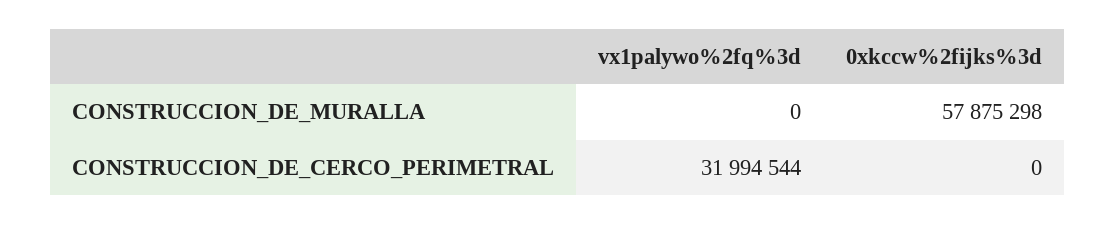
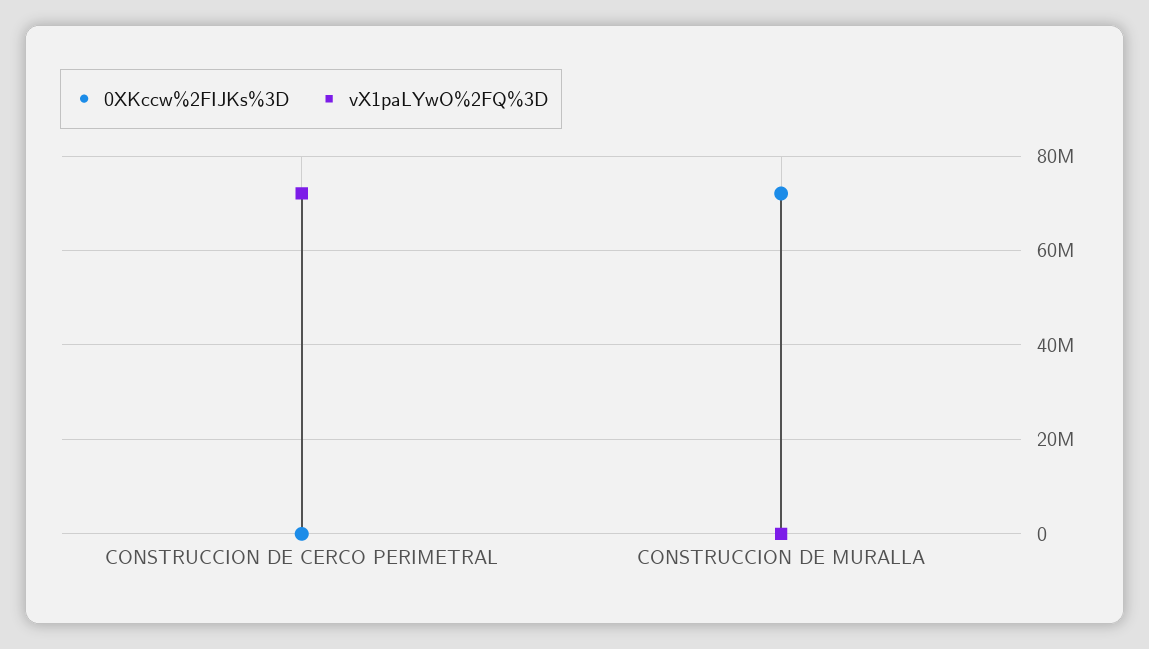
  {
    "vx1palywo%2fq%3d": {
      "CONSTRUCCION_DE_MURALLA": 0,
-     "CONSTRUCCION_DE_CERCO_PERIMETRAL": 31994544
+     "CONSTRUCCION_DE_CERCO_PERIMETRAL": 72000000
    },
    "0xkccw%2fijks%3d": {
-     "CONSTRUCCION_DE_MURALLA": 57875298,
+     "CONSTRUCCION_DE_MURALLA": 72000000,
      "CONSTRUCCION_DE_CERCO_PERIMETRAL": 0
    }
  }

